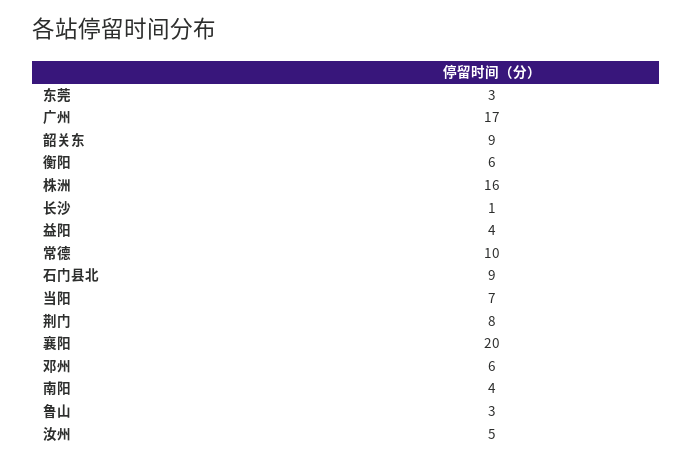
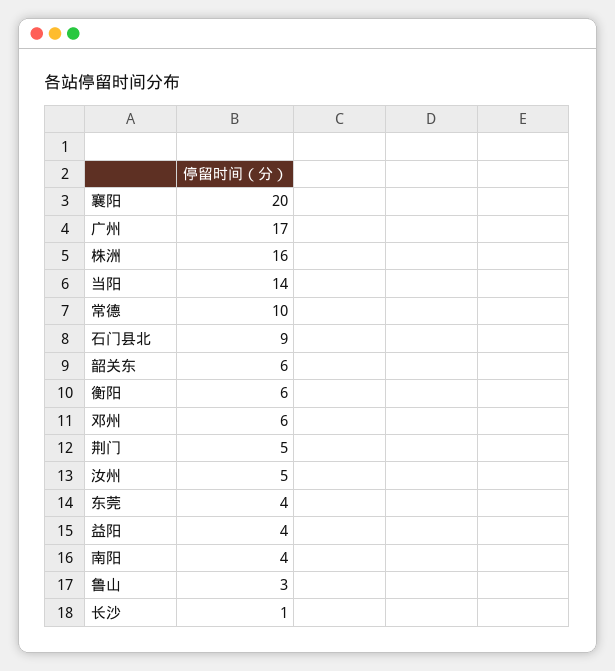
  {
-   "东莞": 3,
+   "东莞": 4,
    "广州": 17,
-   "韶关东": 9,
+   "韶关东": 6,
    "衡阳": 6,
    "株洲": 16,
    "长沙": 1,
    "益阳": 4,
    "常德": 10,
    "石门县北": 9,
-   "当阳": 7,
+   "当阳": 14,
-   "荆门": 8,
+   "荆门": 5,
    "襄阳": 20,
    "邓州": 6,
    "南阳": 4,
    "鲁山": 3,
    "汝州": 5
  }

